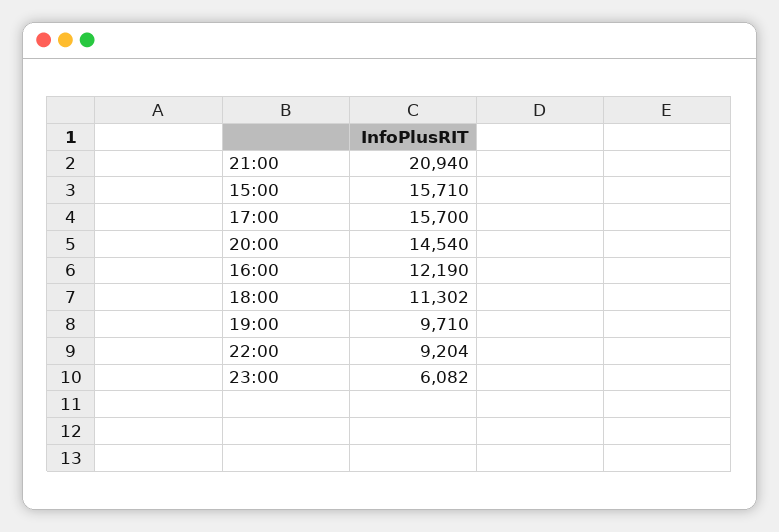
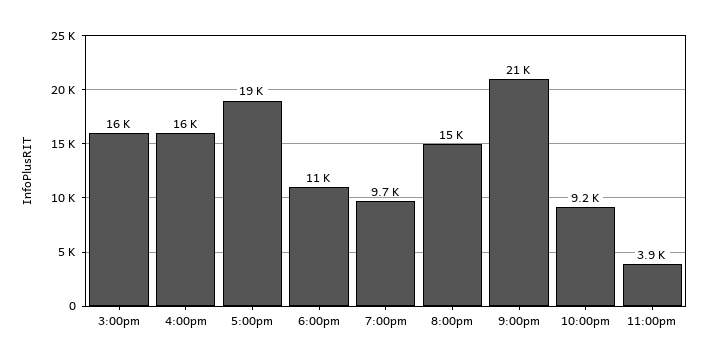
  {
    "21:00": 20940,
    "15:00": 15710,
-   "17:00": 15700,
+   "17:00": 19000,
    "20:00": 14540,
-   "16:00": 12190,
+   "16:00": 16000,
    "18:00": 11302,
    "19:00": 9710,
    "22:00": 9204,
-   "23:00": 6082
+   "23:00": 3900
  }

